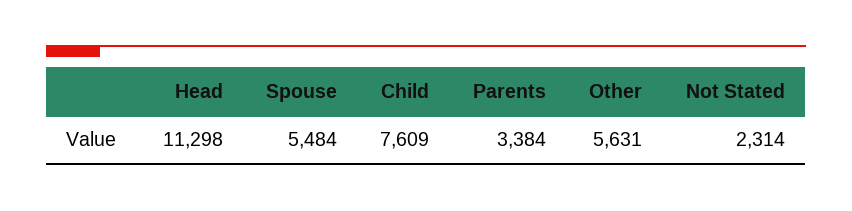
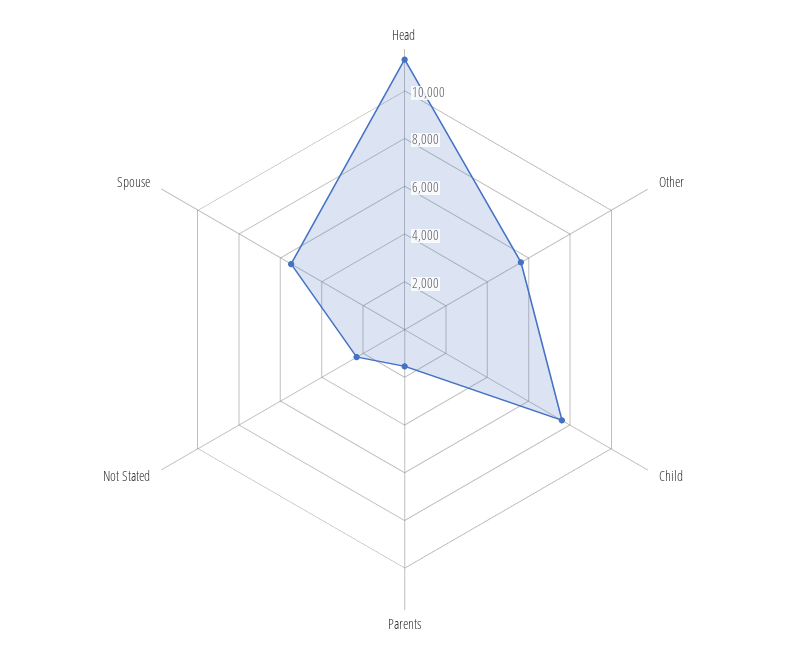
  {
    "Head": 11298,
    "Spouse": 5484,
    "Child": 7609,
-   "Parents": 3384,
+   "Parents": 1500,
    "Other": 5631,
    "Not Stated": 2314
  }

